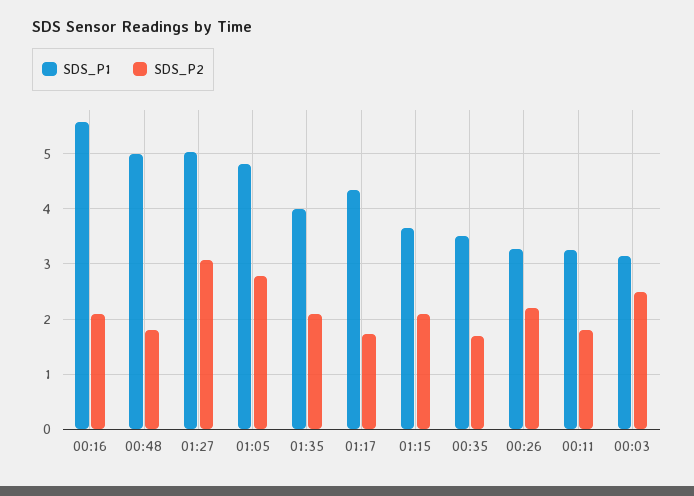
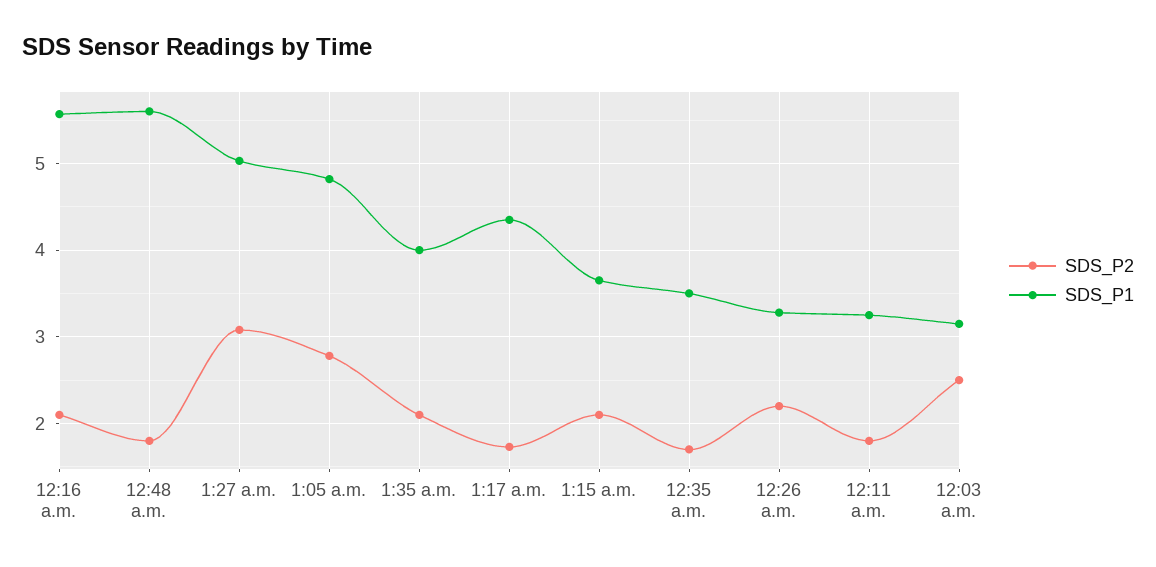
  {
    "SDS_P1": {
      "00:16": 5.6,
-     "00:48": 5,
+     "00:48": 5.6,
      "01:27": 5,
      "01:05": 4.8,
      "01:35": 4,
      "01:17": 4.4,
      "01:15": 3.7,
      "00:35": 3.5,
      "00:26": 3.3,
      "00:11": 3.3,
      "00:03": 3.2
    },
    "SDS_P2": {
      "00:16": 2.1,
      "00:48": 1.8,
      "01:27": 3.1,
      "01:05": 2.8,
      "01:35": 2.1,
      "01:17": 1.7,
      "01:15": 2.1,
      "00:35": 1.7,
      "00:26": 2.2,
      "00:11": 1.8,
      "00:03": 2.5
    }
  }

